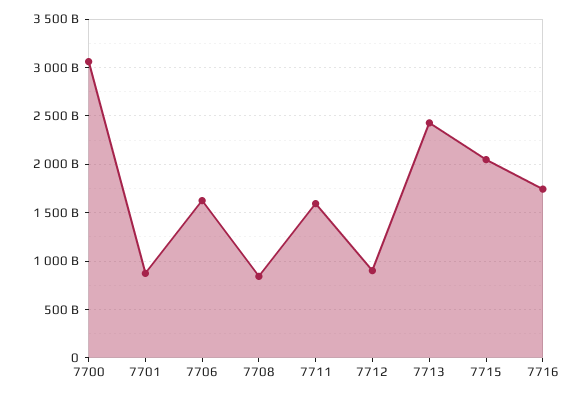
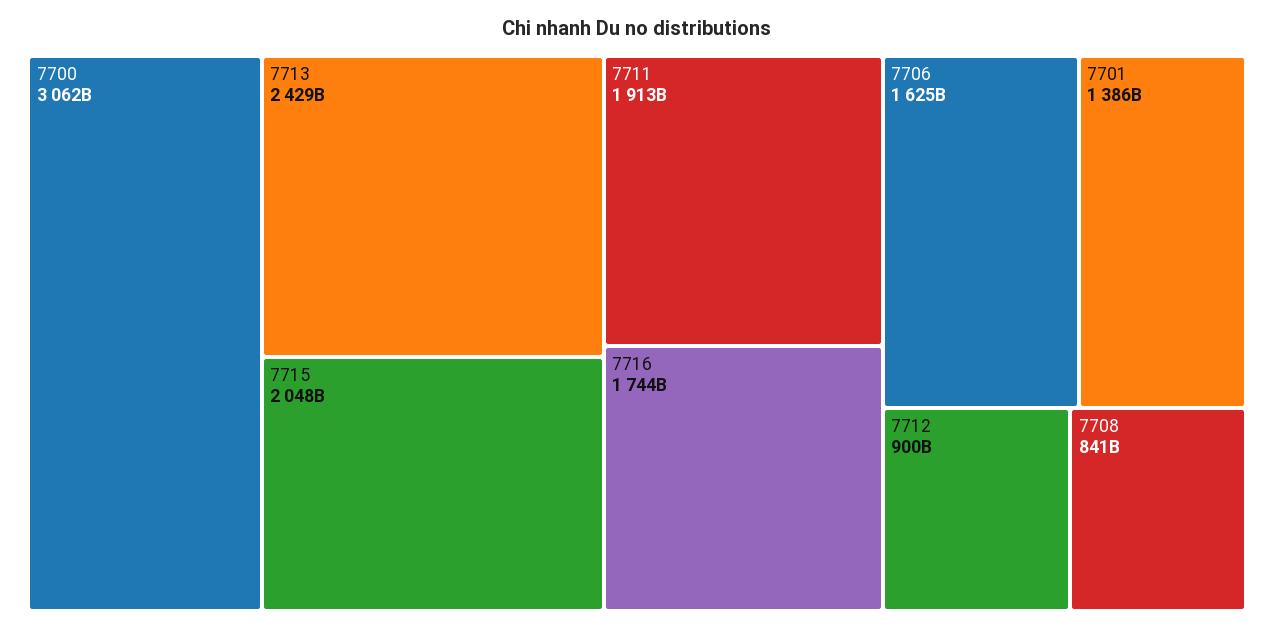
  {
    "7700": 3062000000000,
-   "7701": 900000000000,
+   "7701": 1386000000000,
    "7706": 1625000000000,
    "7708": 841000000000,
-   "7711": 1600000000000,
+   "7711": 1913000000000,
    "7712": 900000000000,
    "7713": 2429000000000,
    "7715": 2048000000000,
    "7716": 1744000000000
  }

